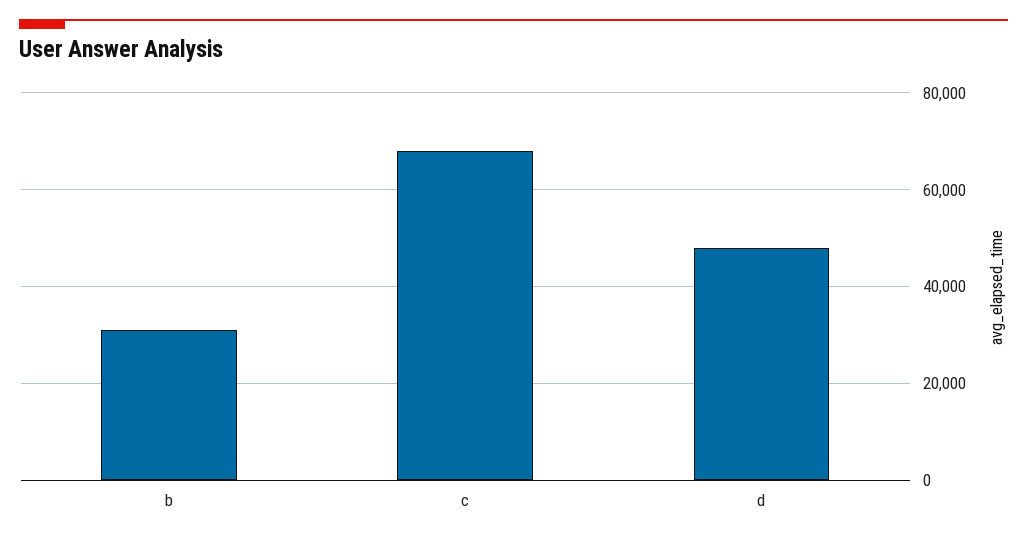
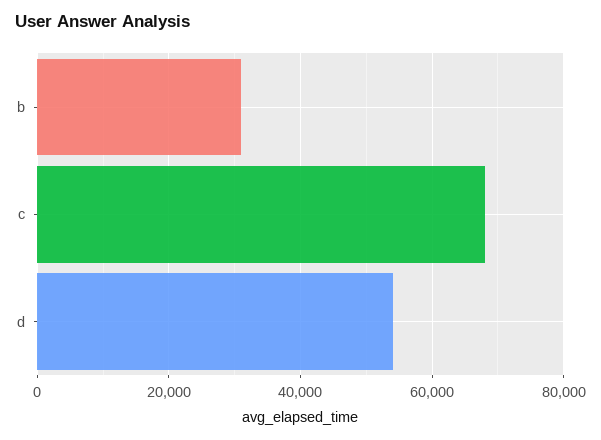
  {
    "b": 32000,
    "c": 68000,
-   "d": 48000
+   "d": 54000
  }

